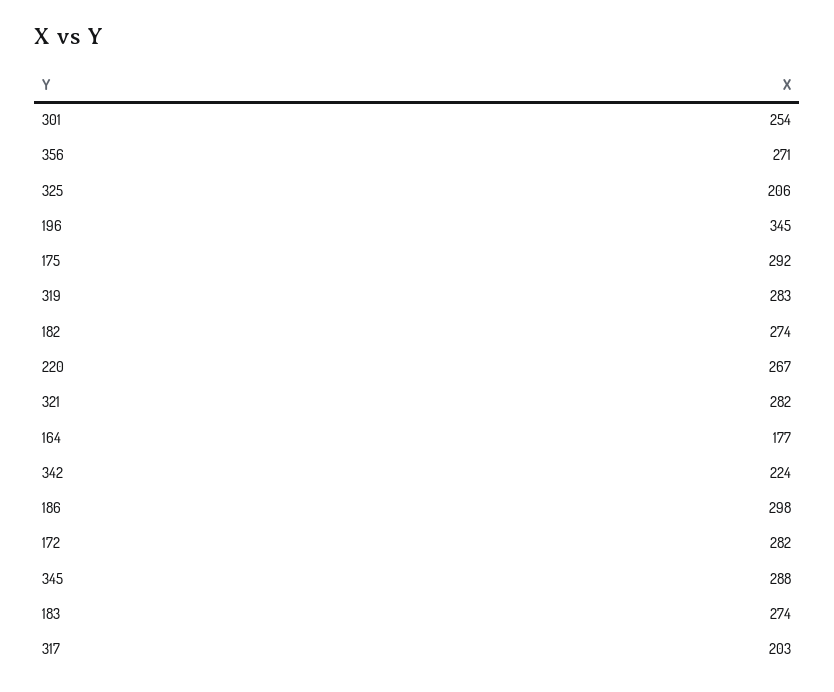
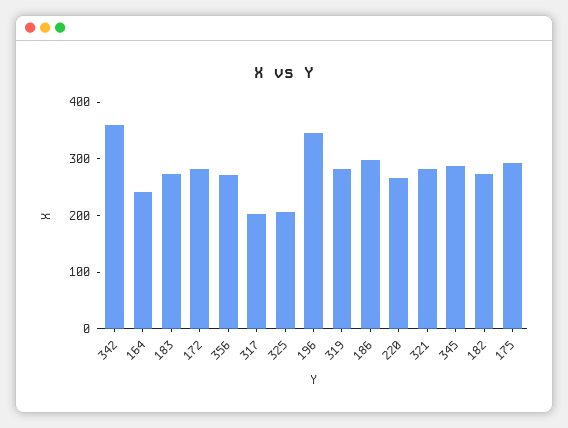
  {
-   "301": 254,
    "356": 271,
    "325": 206,
    "196": 345,
    "175": 292,
    "319": 283,
    "182": 274,
    "220": 267,
    "321": 282,
-   "164": 177,
+   "164": 240,
-   "342": 224,
+   "342": 360,
    "186": 298,
    "172": 282,
    "345": 288,
    "183": 274,
    "317": 203
  }

